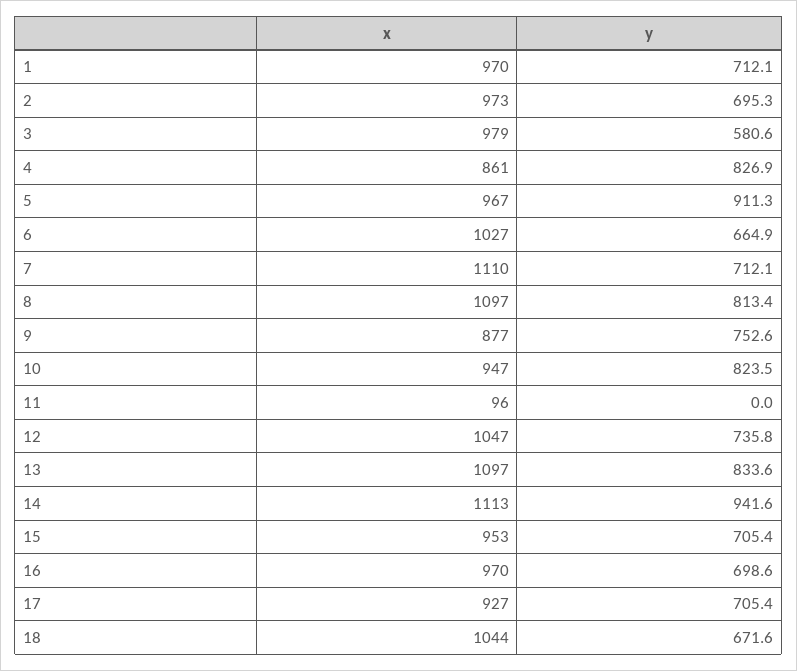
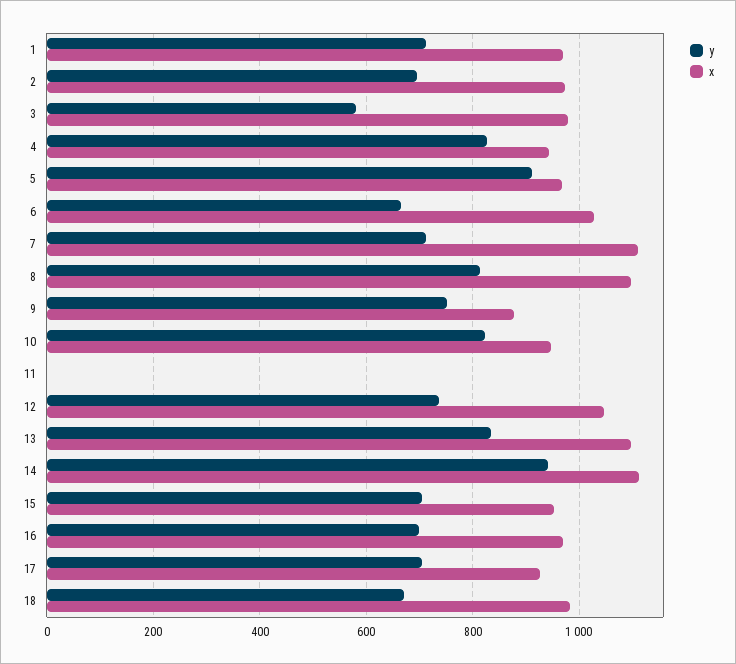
  {
    "x": {
      "1": 970,
      "2": 973,
      "3": 979,
-     "4": 861,
+     "4": 940,
      "5": 967,
      "6": 1027,
      "7": 1110,
      "8": 1097,
      "9": 877,
      "10": 947,
-     "11": 96,
+     "11": 0,
      "12": 1047,
      "13": 1097,
      "14": 1113,
      "15": 953,
      "16": 970,
      "17": 927,
-     "18": 1044
+     "18": 980
    },
    "y": {
      "1": 712.1,
      "2": 695.3,
      "3": 580.6,
      "4": 826.9,
      "5": 911.3,
      "6": 664.9,
      "7": 712.1,
      "8": 813.4,
      "9": 752.6,
      "10": 823.5,
      "11": 0,
      "12": 735.8,
      "13": 833.6,
      "14": 941.6,
      "15": 705.4,
      "16": 698.6,
      "17": 705.4,
      "18": 671.6
    }
  }

